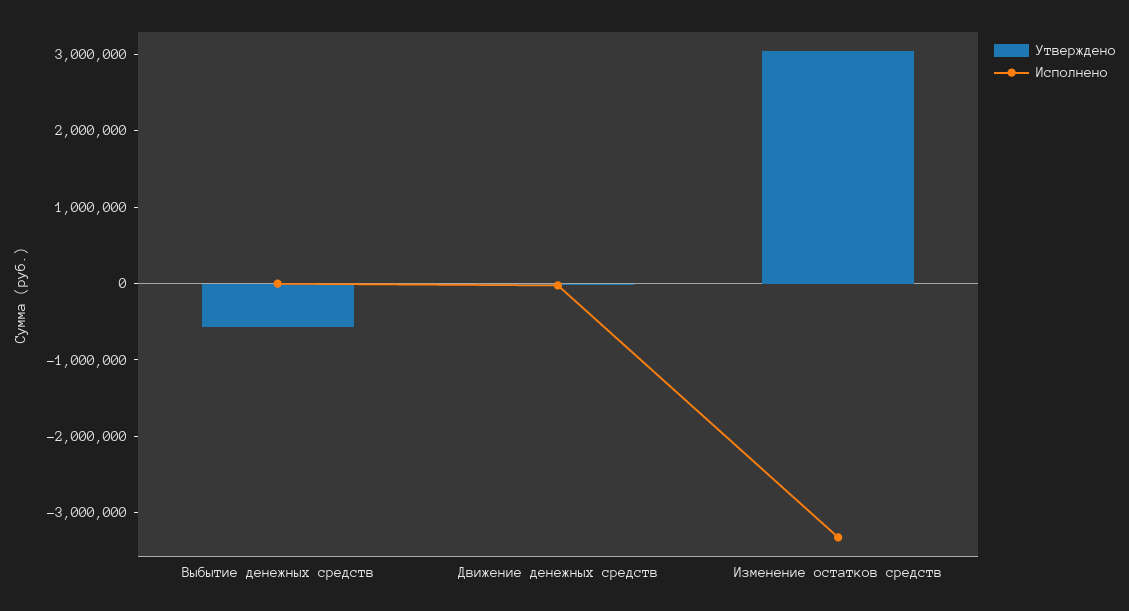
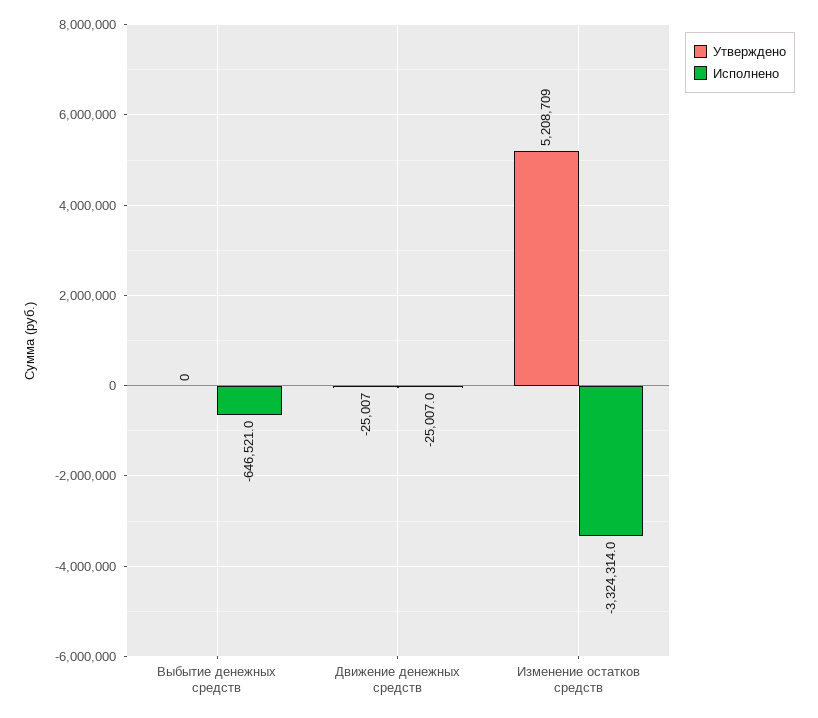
  {
    "Утверждено": {
-     "Выбытие денежных средств": -600000,
+     "Выбытие денежных средств": 0,
      "Движение денежных средств": -25007,
-     "Изменение остатков средств": 3000000
+     "Изменение остатков средств": 5208709
    },
    "Исполнено": {
-     "Выбытие денежных средств": 0,
+     "Выбытие денежных средств": -646521,
      "Движение денежных средств": -25007,
      "Изменение остатков средств": -3324314
    }
  }

